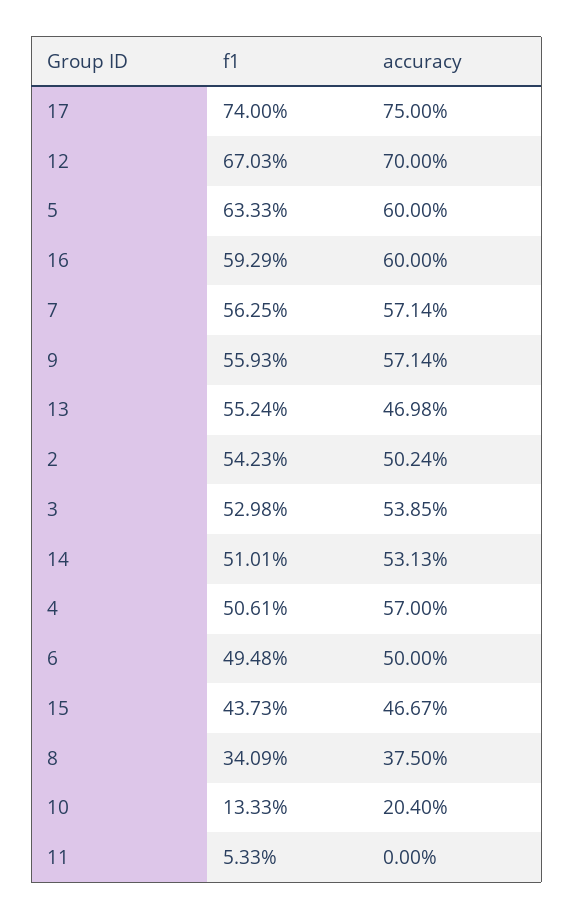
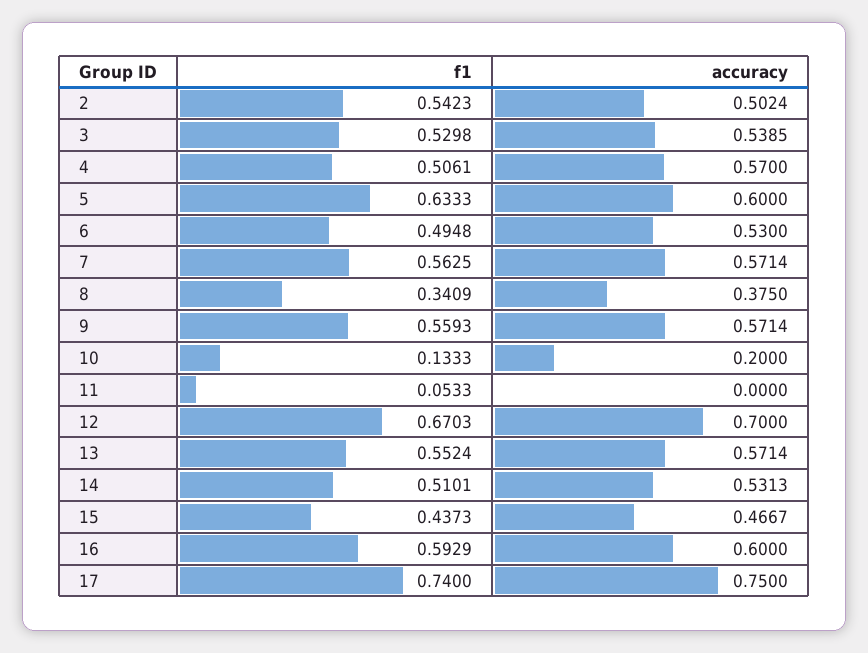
  {
    "f1": {
      "17": 0.74,
      "12": 0.6703,
      "5": 0.6333,
      "16": 0.5929,
      "7": 0.5625,
      "9": 0.5593,
      "13": 0.5524,
      "2": 0.5423,
      "3": 0.5298,
      "14": 0.5101,
      "4": 0.5061,
      "6": 0.4948,
      "15": 0.4373,
      "8": 0.3409,
      "10": 0.1333,
      "11": 0.0533
    },
    "accuracy": {
      "17": 0.75,
      "12": 0.7,
      "5": 0.6,
      "16": 0.6,
      "7": 0.5714,
      "9": 0.5714,
-     "13": 0.4698,
+     "13": 0.5714,
      "2": 0.5024,
      "3": 0.5385,
      "14": 0.5313,
      "4": 0.57,
-     "6": 0.5,
+     "6": 0.53,
      "15": 0.4667,
      "8": 0.375,
-     "10": 0.204,
+     "10": 0.2,
      "11": 0
    }
  }

